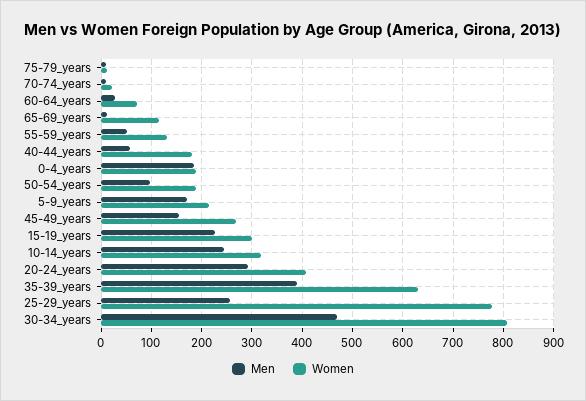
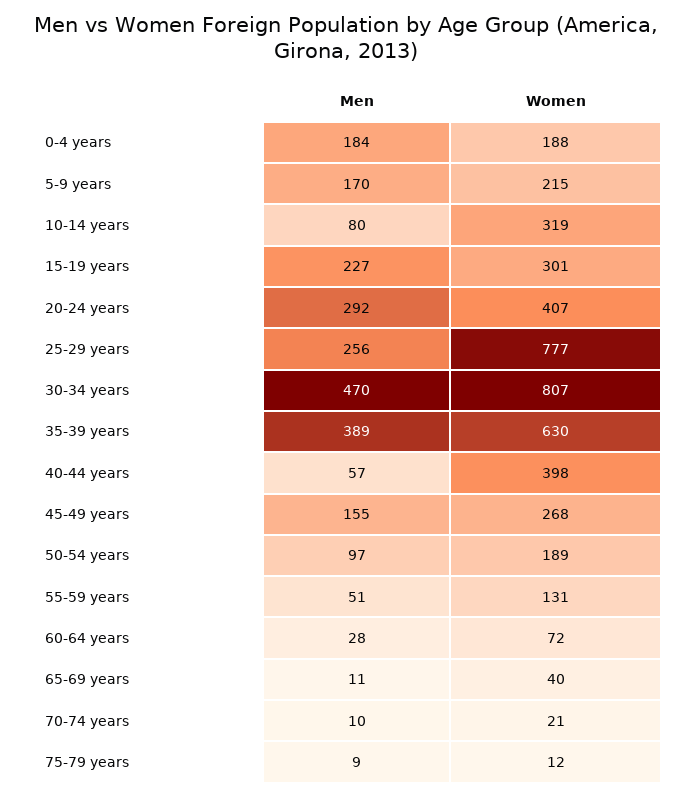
  {
    "Men": {
      "75-79_years": 9,
      "70-74_years": 10,
      "60-64_years": 28,
      "65-69_years": 11,
      "55-59_years": 51,
      "40-44_years": 57,
      "0-4_years": 184,
      "50-54_years": 97,
      "5-9_years": 170,
      "45-49_years": 155,
      "15-19_years": 227,
-     "10-14_years": 240,
+     "10-14_years": 80,
      "20-24_years": 292,
      "35-39_years": 389,
      "25-29_years": 256,
      "30-34_years": 470
    },
    "Women": {
      "75-79_years": 12,
      "70-74_years": 21,
      "60-64_years": 72,
-     "65-69_years": 120,
+     "65-69_years": 40,
      "55-59_years": 131,
-     "40-44_years": 180,
+     "40-44_years": 398,
      "0-4_years": 188,
      "50-54_years": 189,
      "5-9_years": 215,
      "45-49_years": 268,
      "15-19_years": 301,
      "10-14_years": 319,
      "20-24_years": 407,
      "35-39_years": 630,
      "25-29_years": 777,
      "30-34_years": 807
    }
  }

